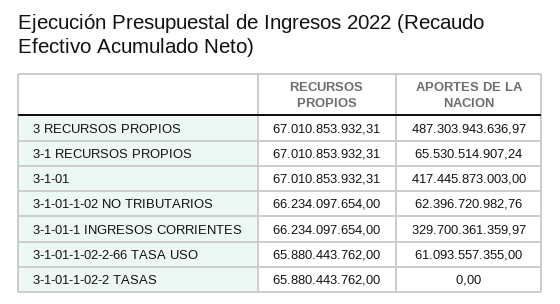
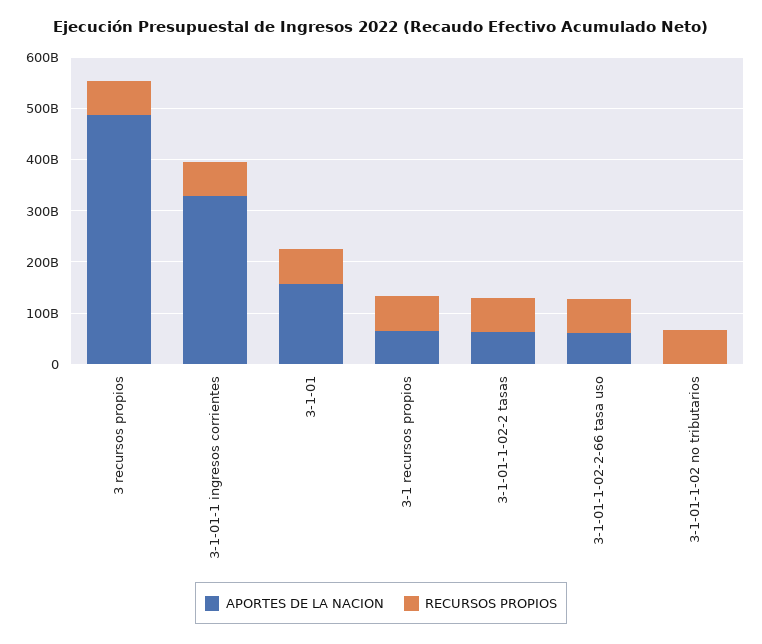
  {
    "RECURSOS PROPIOS": {
      "3 RECURSOS PROPIOS": 67010853932.31,
      "3-1 RECURSOS PROPIOS": 67010853932.31,
      "3-1-01": 67010853932.31,
      "3-1-01-1-02 NO TRIBUTARIOS": 66234097654,
      "3-1-01-1 INGRESOS CORRIENTES": 66234097654,
      "3-1-01-1-02-2-66 TASA USO": 65880443762,
      "3-1-01-1-02-2 TASAS": 65880443762
    },
    "APORTES DE LA NACION": {
      "3 RECURSOS PROPIOS": 487303943636.97,
      "3-1 RECURSOS PROPIOS": 65530514907.24,
-     "3-1-01": 417445873003,
+     "3-1-01": 160000000000,
-     "3-1-01-1-02 NO TRIBUTARIOS": 62396720982.76,
+     "3-1-01-1-02 NO TRIBUTARIOS": 0,
      "3-1-01-1 INGRESOS CORRIENTES": 329700361359.97,
      "3-1-01-1-02-2-66 TASA USO": 61093557355,
-     "3-1-01-1-02-2 TASAS": 0
+     "3-1-01-1-02-2 TASAS": 60000000000
    }
  }

